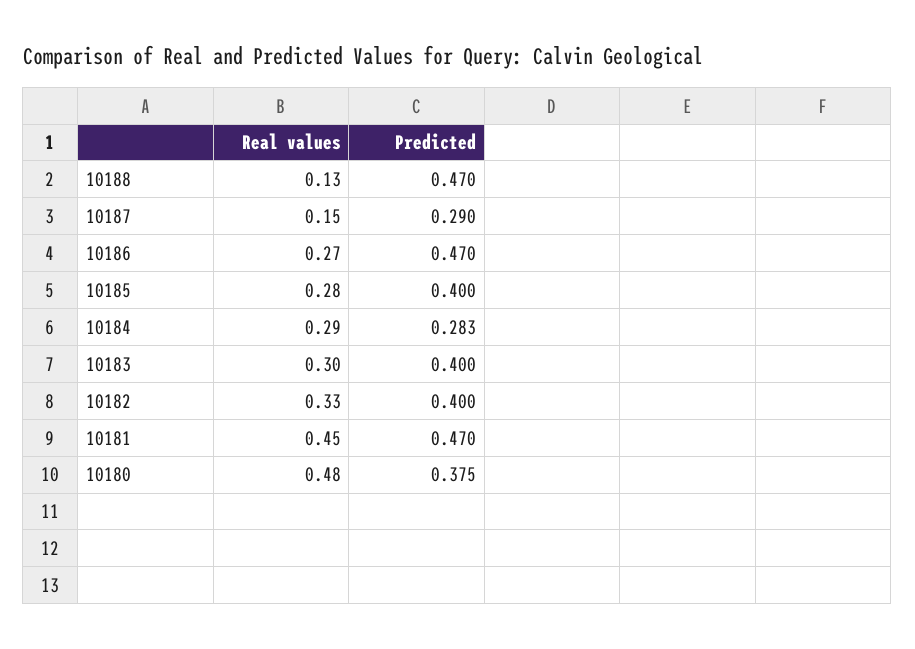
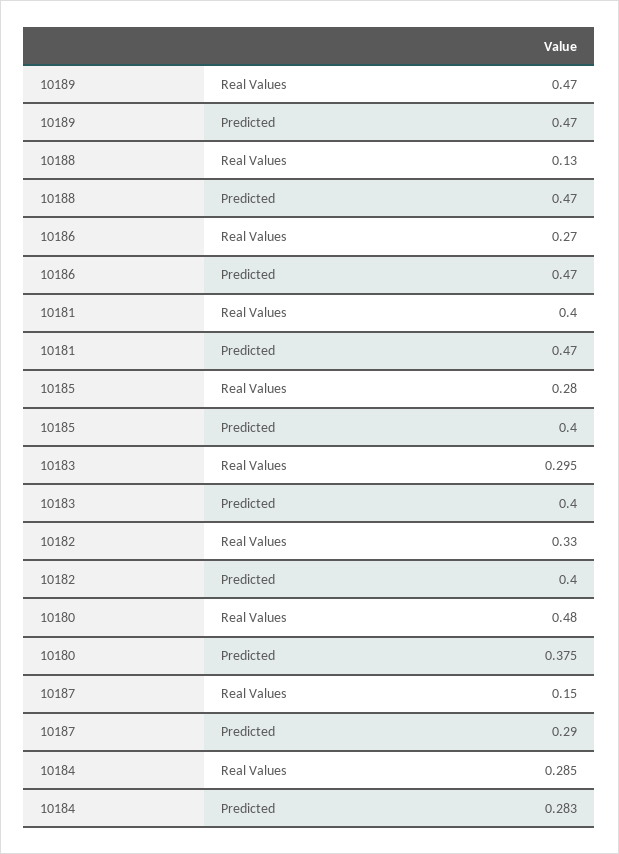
  {
    "Real values": {
      "10188": 0.13,
      "10187": 0.15,
      "10186": 0.27,
      "10185": 0.28,
      "10184": 0.285,
      "10183": 0.295,
      "10182": 0.33,
-     "10181": 0.45,
+     "10181": 0.4,
-     "10180": 0.48
+     "10180": 0.48,
+     "10189": 0.47
    },
    "Predicted": {
      "10188": 0.47,
      "10187": 0.29,
      "10186": 0.47,
      "10185": 0.4,
      "10184": 0.283,
      "10183": 0.4,
      "10182": 0.4,
      "10181": 0.47,
-     "10180": 0.375
+     "10180": 0.375,
+     "10189": 0.47
    }
  }

